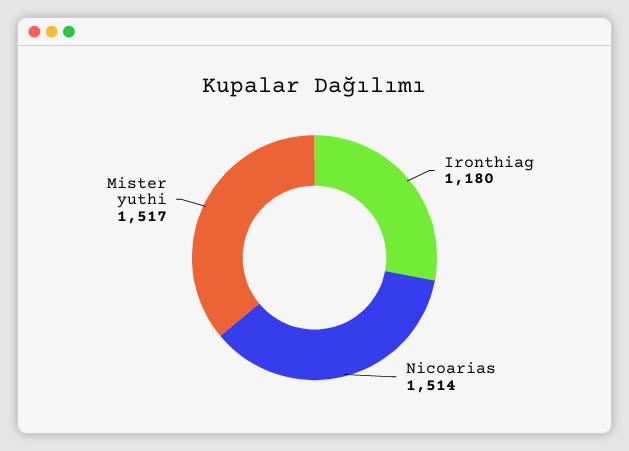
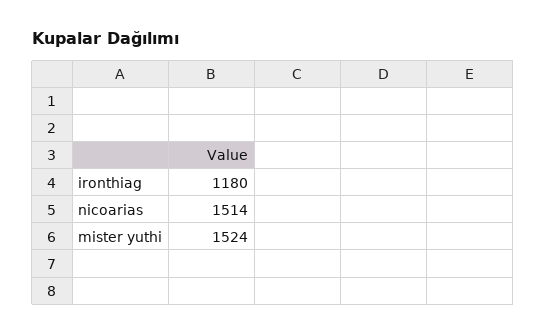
  {
    "Ironthiag": 1180,
    "Nicoarias": 1514,
-   "Mister yuthi": 1517
+   "Mister yuthi": 1524
  }

